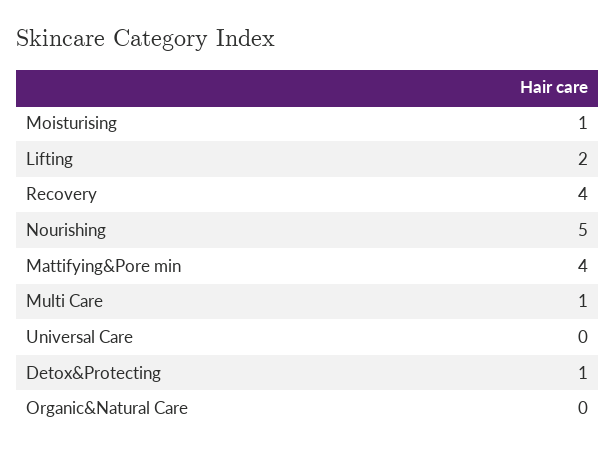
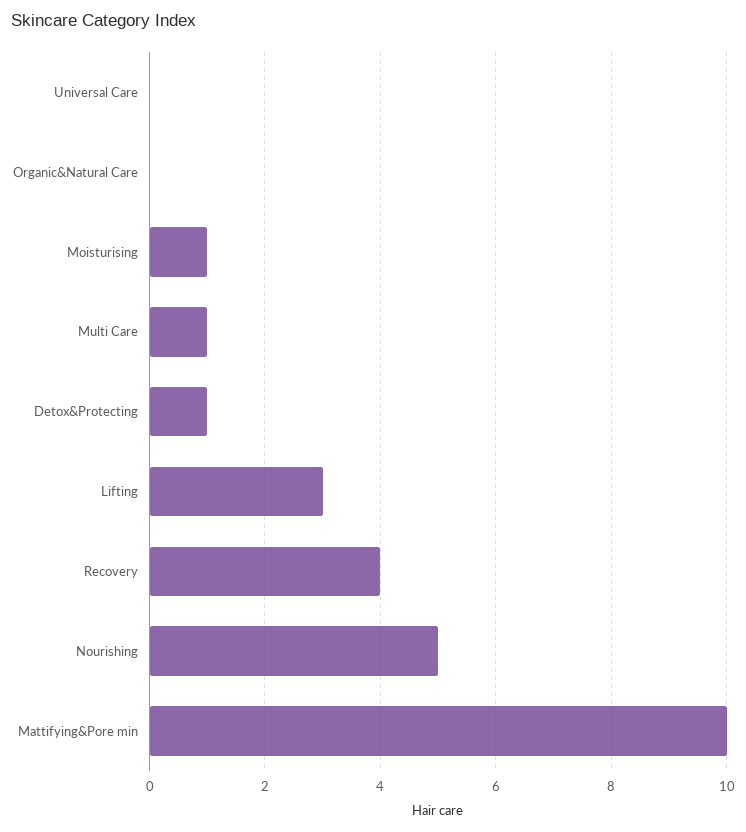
  {
    "Moisturising": 1,
-   "Lifting": 2,
+   "Lifting": 3,
    "Recovery": 4,
    "Nourishing": 5,
-   "Mattifying&Pore min": 4,
+   "Mattifying&Pore min": 10,
    "Multi Care": 1,
    "Universal Care": 0,
    "Detox&Protecting": 1,
    "Organic&Natural Care": 0
  }

